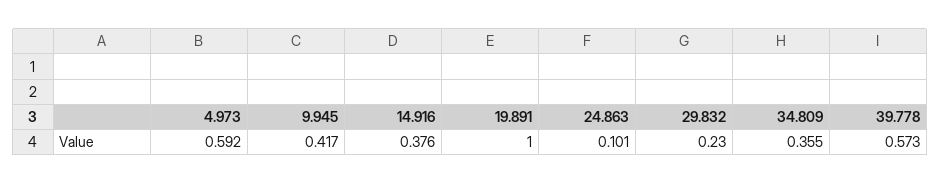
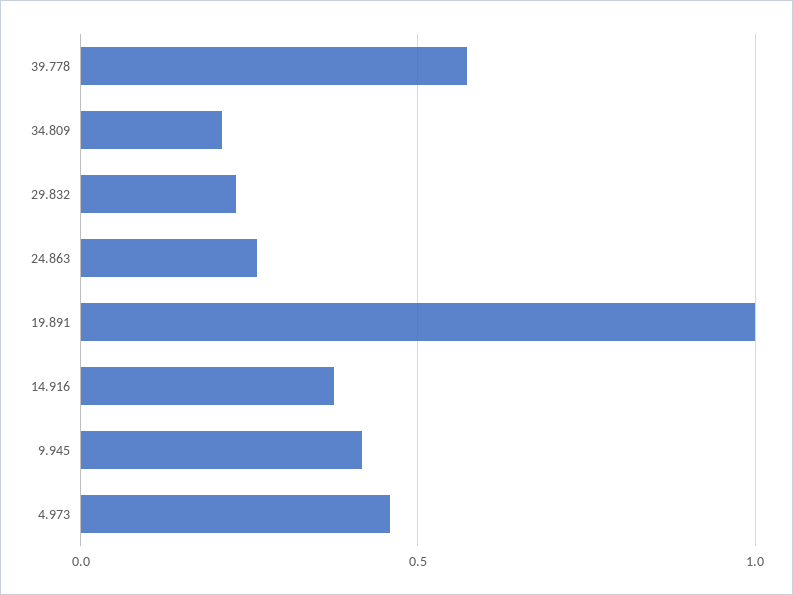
  {
-   "4.973": 0.592,
+   "4.973": 0.45,
    "9.945": 0.417,
    "14.916": 0.376,
    "19.891": 1,
-   "24.863": 0.101,
+   "24.863": 0.25,
    "29.832": 0.23,
-   "34.809": 0.355,
+   "34.809": 0.2,
    "39.778": 0.573
  }

